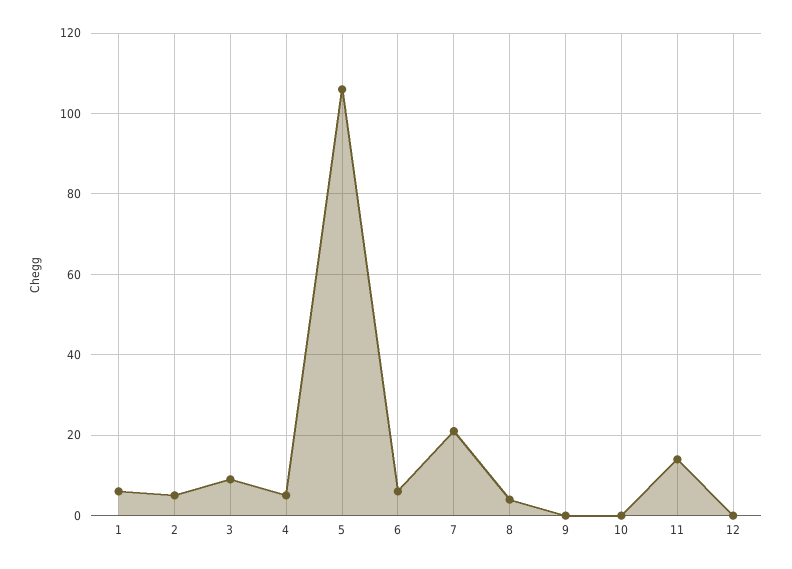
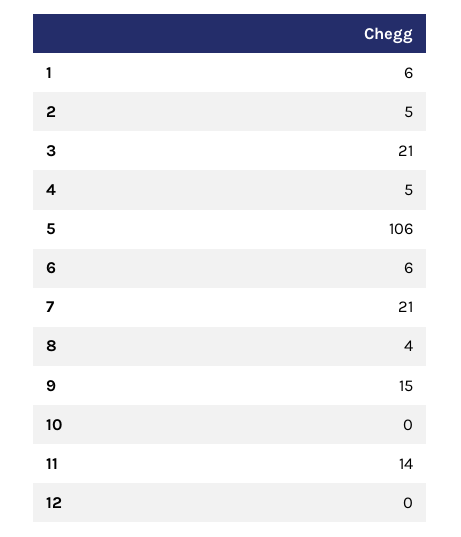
  {
    "1": 6,
    "2": 5,
-   "3": 10,
+   "3": 21,
    "4": 5,
    "5": 106,
    "6": 6,
    "7": 21,
    "8": 4,
-   "9": 0,
+   "9": 15,
    "10": 0,
    "11": 14,
    "12": 0
  }

